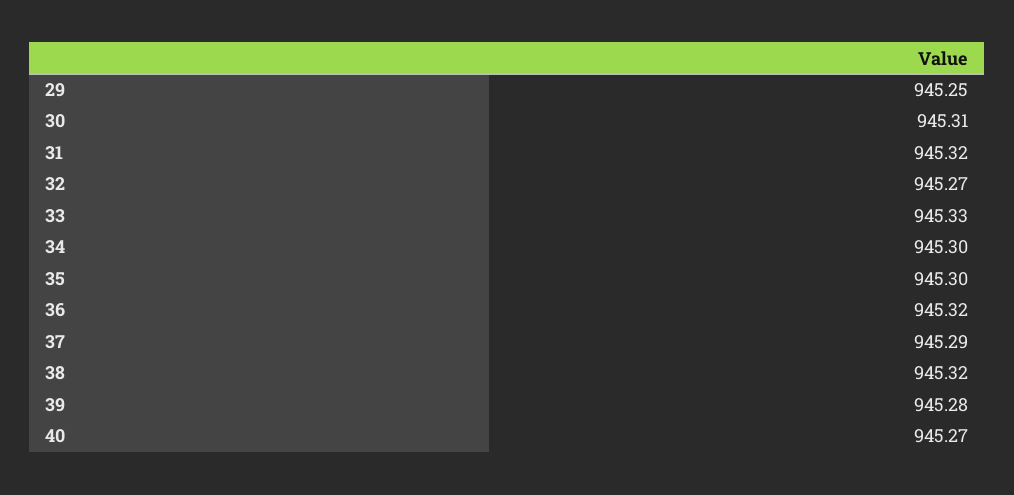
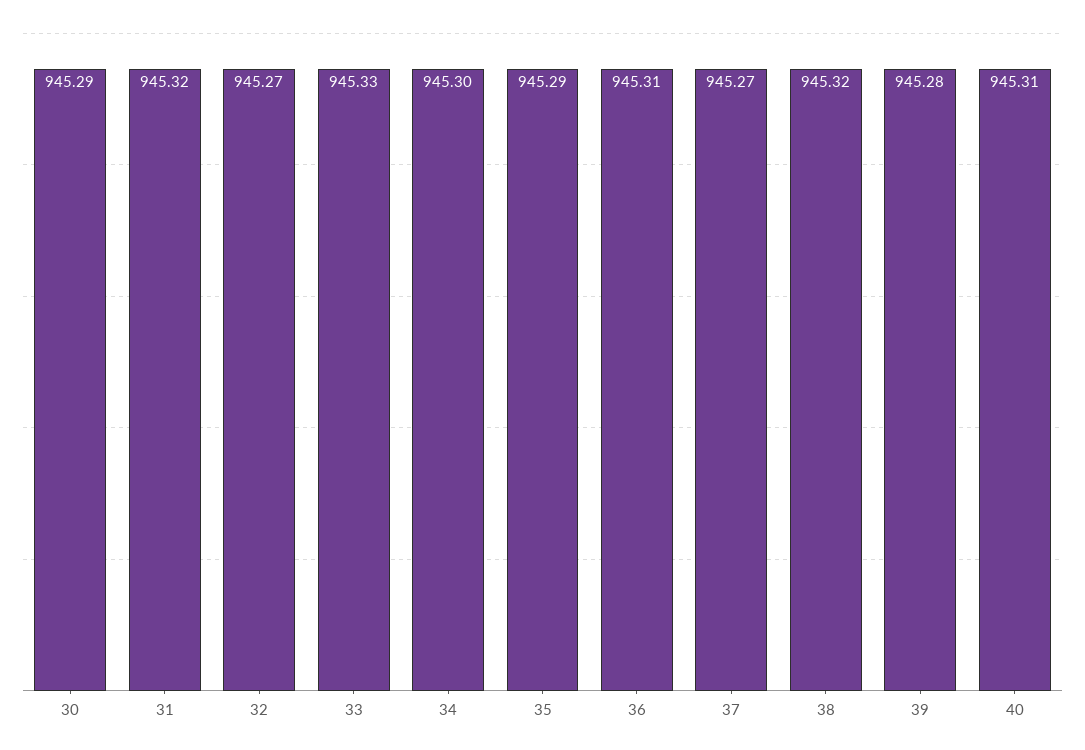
  {
-   "29": 945.25,
-   "30": 945.31,
+   "30": 945.29,
    "31": 945.32,
    "32": 945.27,
    "33": 945.33,
    "34": 945.3,
-   "35": 945.3,
+   "35": 945.29,
-   "36": 945.32,
+   "36": 945.31,
-   "37": 945.29,
+   "37": 945.27,
    "38": 945.32,
    "39": 945.28,
-   "40": 945.27
+   "40": 945.31
  }

